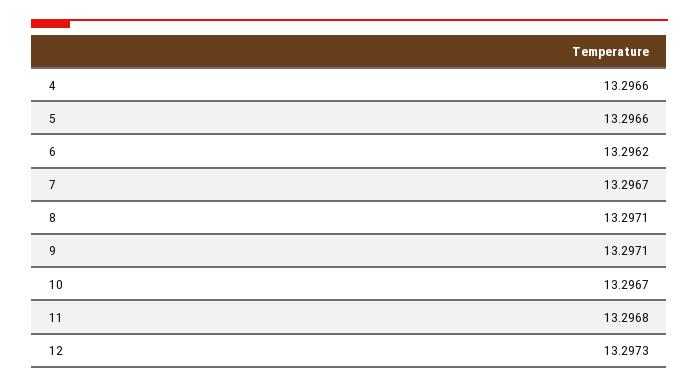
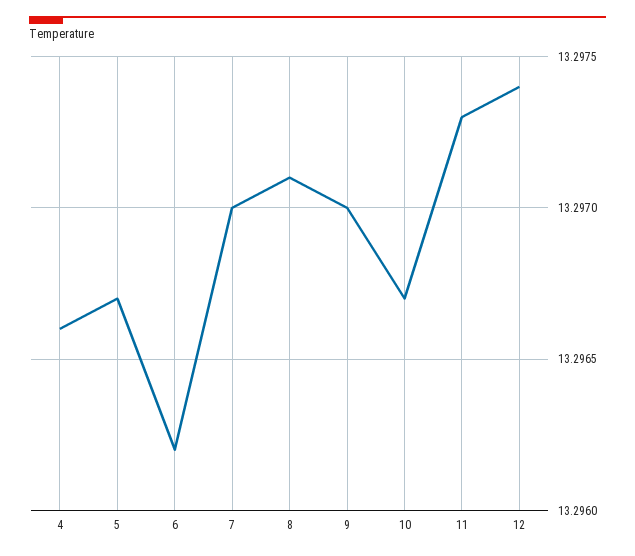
  {
    "4": 13.2966,
-   "5": 13.2966,
+   "5": 13.2967,
    "6": 13.2962,
-   "7": 13.2967,
+   "7": 13.297,
    "8": 13.2971,
-   "9": 13.2971,
+   "9": 13.297,
    "10": 13.2967,
-   "11": 13.2968,
+   "11": 13.2973,
-   "12": 13.2973
+   "12": 13.2974
  }

